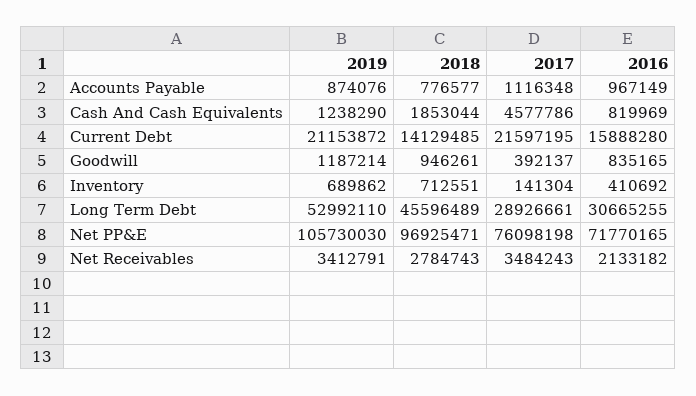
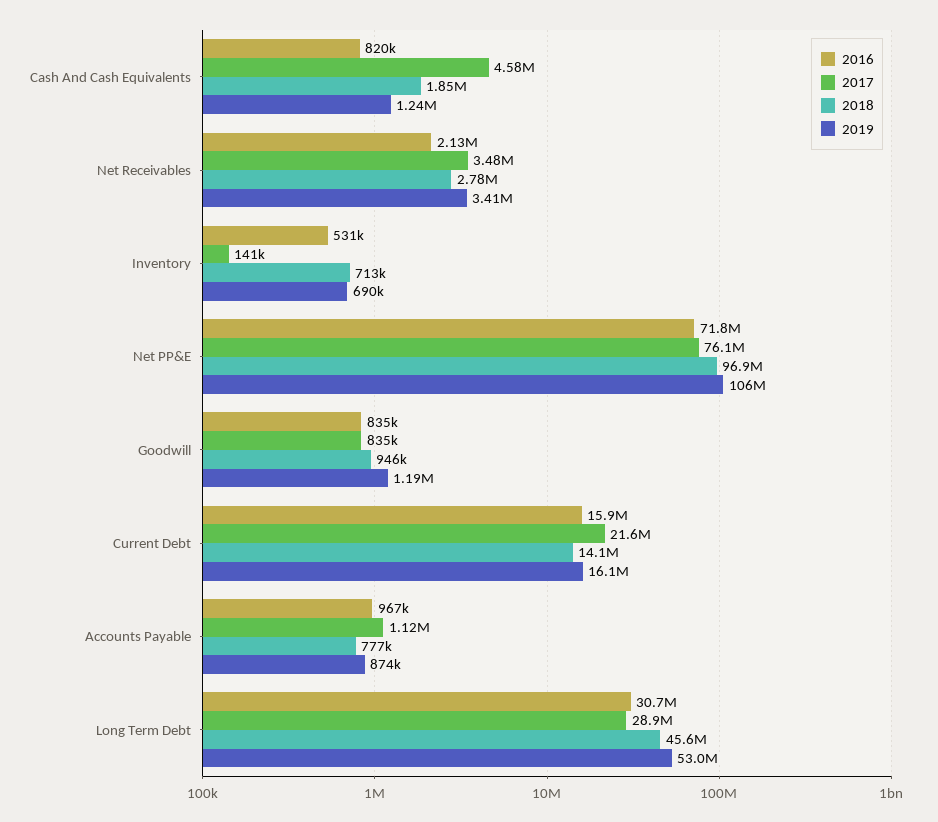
  {
    "2019": {
      "Accounts Payable": 874076,
      "Cash And Cash Equivalents": 1238290,
-     "Current Debt": 21153872,
+     "Current Debt": 16100000,
      "Goodwill": 1187214,
      "Inventory": 689862,
      "Long Term Debt": 52992110,
      "Net PP&E": 105730030,
      "Net Receivables": 3412791
    },
    "2018": {
      "Accounts Payable": 776577,
      "Cash And Cash Equivalents": 1853044,
      "Current Debt": 14129485,
      "Goodwill": 946261,
      "Inventory": 712551,
      "Long Term Debt": 45596489,
      "Net PP&E": 96925471,
      "Net Receivables": 2784743
    },
    "2017": {
      "Accounts Payable": 1116348,
      "Cash And Cash Equivalents": 4577786,
      "Current Debt": 21597195,
-     "Goodwill": 392137,
+     "Goodwill": 835000,
      "Inventory": 141304,
      "Long Term Debt": 28926661,
      "Net PP&E": 76098198,
      "Net Receivables": 3484243
    },
    "2016": {
      "Accounts Payable": 967149,
      "Cash And Cash Equivalents": 819969,
      "Current Debt": 15888280,
      "Goodwill": 835165,
-     "Inventory": 410692,
+     "Inventory": 531000,
      "Long Term Debt": 30665255,
      "Net PP&E": 71770165,
      "Net Receivables": 2133182
    }
  }

